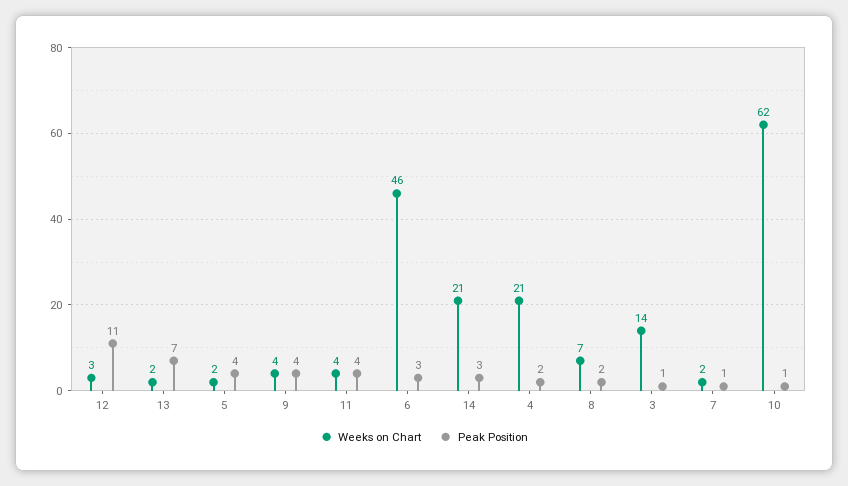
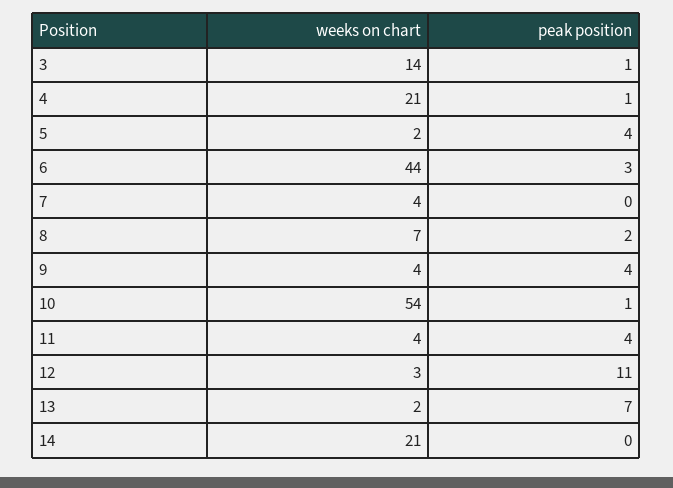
  {
    "Weeks on Chart": {
      "12": 3,
      "13": 2,
      "5": 2,
      "9": 4,
      "11": 4,
-     "6": 46,
+     "6": 44,
      "14": 21,
      "4": 21,
      "8": 7,
      "3": 14,
-     "7": 2,
+     "7": 4,
-     "10": 62
+     "10": 54
    },
    "Peak Position": {
      "12": 11,
      "13": 7,
      "5": 4,
      "9": 4,
      "11": 4,
      "6": 3,
-     "14": 3,
+     "14": 0,
-     "4": 2,
+     "4": 1,
      "8": 2,
      "3": 1,
-     "7": 1,
+     "7": 0,
      "10": 1
    }
  }

